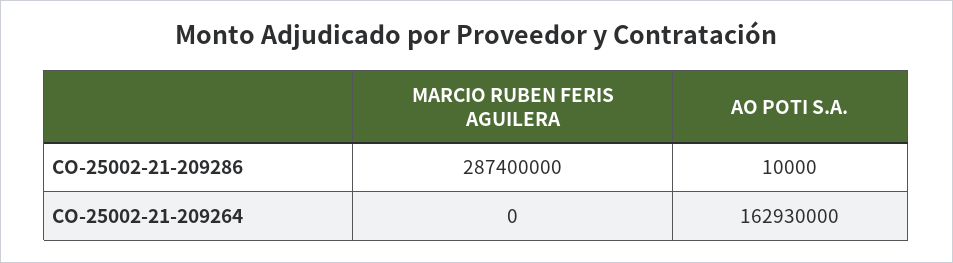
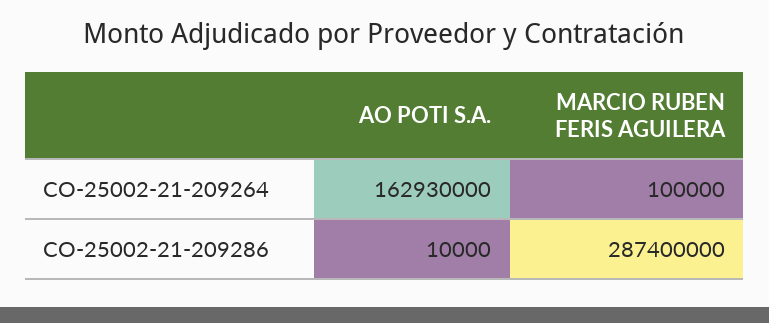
  {
    "MARCIO RUBEN FERIS AGUILERA": {
      "CO-25002-21-209286": 287400000,
-     "CO-25002-21-209264": 0
+     "CO-25002-21-209264": 100000
    },
    "AO POTI S.A.": {
      "CO-25002-21-209286": 10000,
      "CO-25002-21-209264": 162930000
    }
  }

